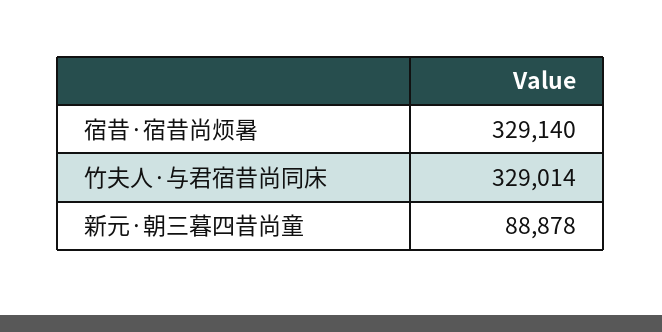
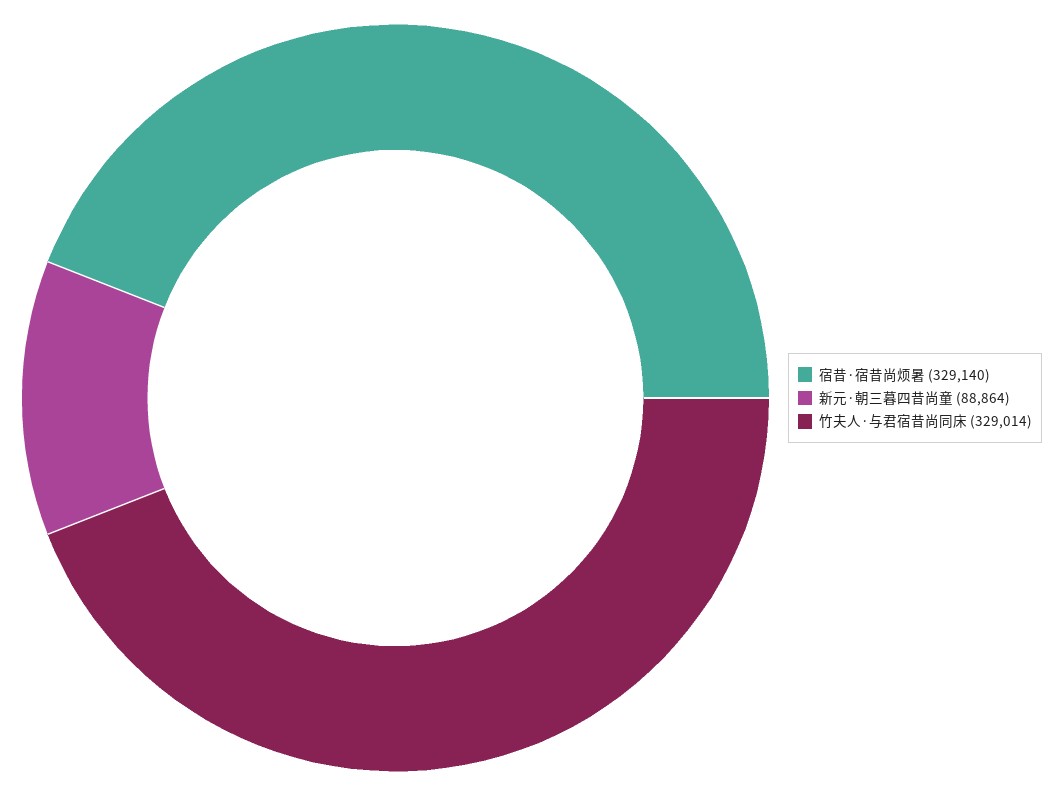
  {
    "宿昔·宿昔尚烦暑": 329140,
    "竹夫人·与君宿昔尚同床": 329014,
-   "新元·朝三暮四昔尚童": 88878
+   "新元·朝三暮四昔尚童": 88864
  }

